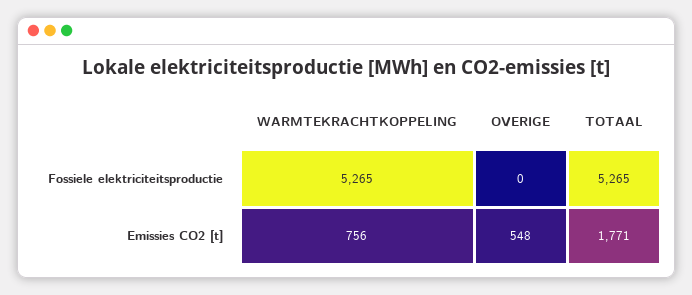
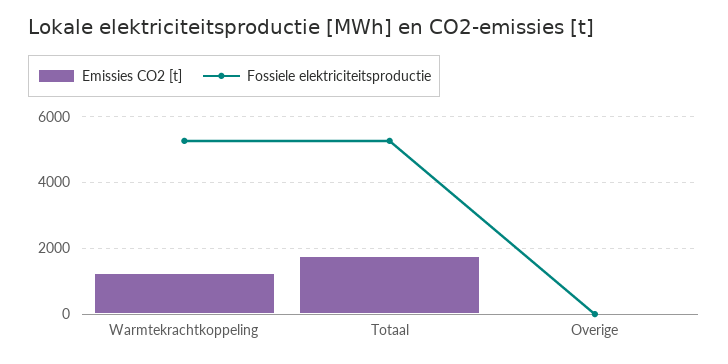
  {
    "Fossiele elektriciteitsproductie": {
      "WARMTEKRACHTKOPPELING": 5265,
      "OVERIGE": 0,
      "TOTAAL": 5265
    },
    "Emissies CO2 [t]": {
-     "WARMTEKRACHTKOPPELING": 756,
+     "WARMTEKRACHTKOPPELING": 1200,
-     "OVERIGE": 548,
+     "OVERIGE": 0,
      "TOTAAL": 1771
    }
  }

